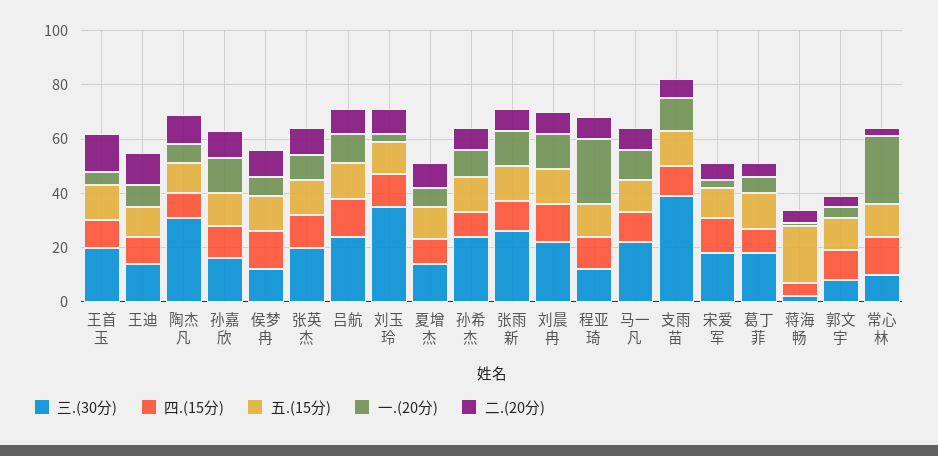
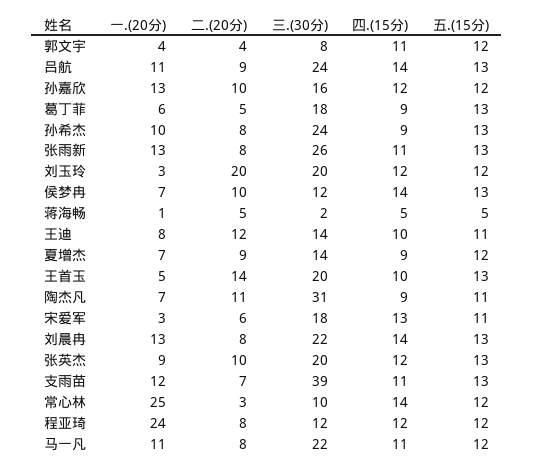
  {
    "三.(30分)": {
      "王首玉": 20,
      "王迪": 14,
      "陶杰凡": 31,
      "孙嘉欣": 16,
      "侯梦冉": 12,
      "张英杰": 20,
      "吕航": 24,
-     "刘玉玲": 35,
+     "刘玉玲": 20,
      "夏增杰": 14,
      "孙希杰": 24,
      "张雨新": 26,
      "刘晨冉": 22,
      "程亚琦": 12,
      "马一凡": 22,
      "支雨苗": 39,
      "宋爱军": 18,
      "葛丁菲": 18,
      "蒋海畅": 2,
      "郭文宇": 8,
      "常心林": 10
    },
    "四.(15分)": {
      "王首玉": 10,
      "王迪": 10,
      "陶杰凡": 9,
      "孙嘉欣": 12,
      "侯梦冉": 14,
      "张英杰": 12,
      "吕航": 14,
      "刘玉玲": 12,
      "夏增杰": 9,
      "孙希杰": 9,
      "张雨新": 11,
      "刘晨冉": 14,
      "程亚琦": 12,
      "马一凡": 11,
      "支雨苗": 11,
      "宋爱军": 13,
      "葛丁菲": 9,
      "蒋海畅": 5,
      "郭文宇": 11,
      "常心林": 14
    },
    "五.(15分)": {
      "王首玉": 13,
      "王迪": 11,
      "陶杰凡": 11,
      "孙嘉欣": 12,
      "侯梦冉": 13,
      "张英杰": 13,
      "吕航": 13,
      "刘玉玲": 12,
      "夏增杰": 12,
      "孙希杰": 13,
      "张雨新": 13,
      "刘晨冉": 13,
      "程亚琦": 12,
      "马一凡": 12,
      "支雨苗": 13,
      "宋爱军": 11,
      "葛丁菲": 13,
-     "蒋海畅": 20,
+     "蒋海畅": 5,
      "郭文宇": 12,
      "常心林": 12
    },
    "一.(20分)": {
      "王首玉": 5,
      "王迪": 8,
      "陶杰凡": 7,
      "孙嘉欣": 13,
      "侯梦冉": 7,
      "张英杰": 9,
      "吕航": 11,
      "刘玉玲": 3,
      "夏增杰": 7,
      "孙希杰": 10,
      "张雨新": 13,
      "刘晨冉": 13,
      "程亚琦": 24,
      "马一凡": 11,
      "支雨苗": 12,
      "宋爱军": 3,
      "葛丁菲": 6,
      "蒋海畅": 1,
      "郭文宇": 4,
      "常心林": 25
    },
    "二.(20分)": {
      "王首玉": 14,
      "王迪": 12,
      "陶杰凡": 11,
      "孙嘉欣": 10,
      "侯梦冉": 10,
      "张英杰": 10,
      "吕航": 9,
-     "刘玉玲": 10,
+     "刘玉玲": 20,
      "夏增杰": 9,
      "孙希杰": 8,
      "张雨新": 8,
      "刘晨冉": 8,
      "程亚琦": 8,
      "马一凡": 8,
      "支雨苗": 7,
      "宋爱军": 6,
      "葛丁菲": 5,
      "蒋海畅": 5,
      "郭文宇": 4,
      "常心林": 3
    }
  }

